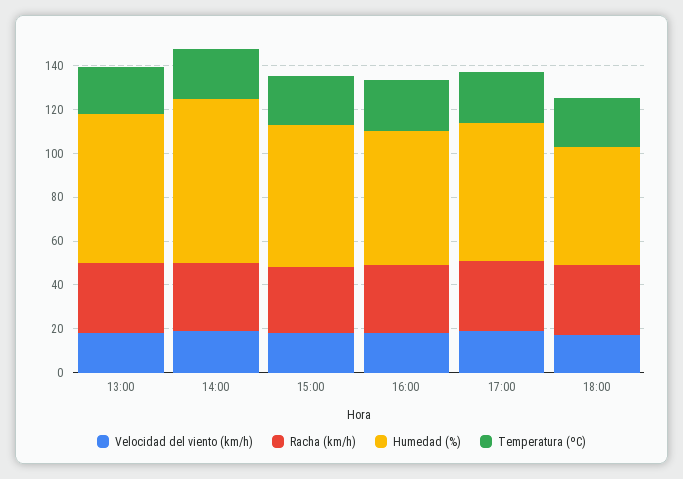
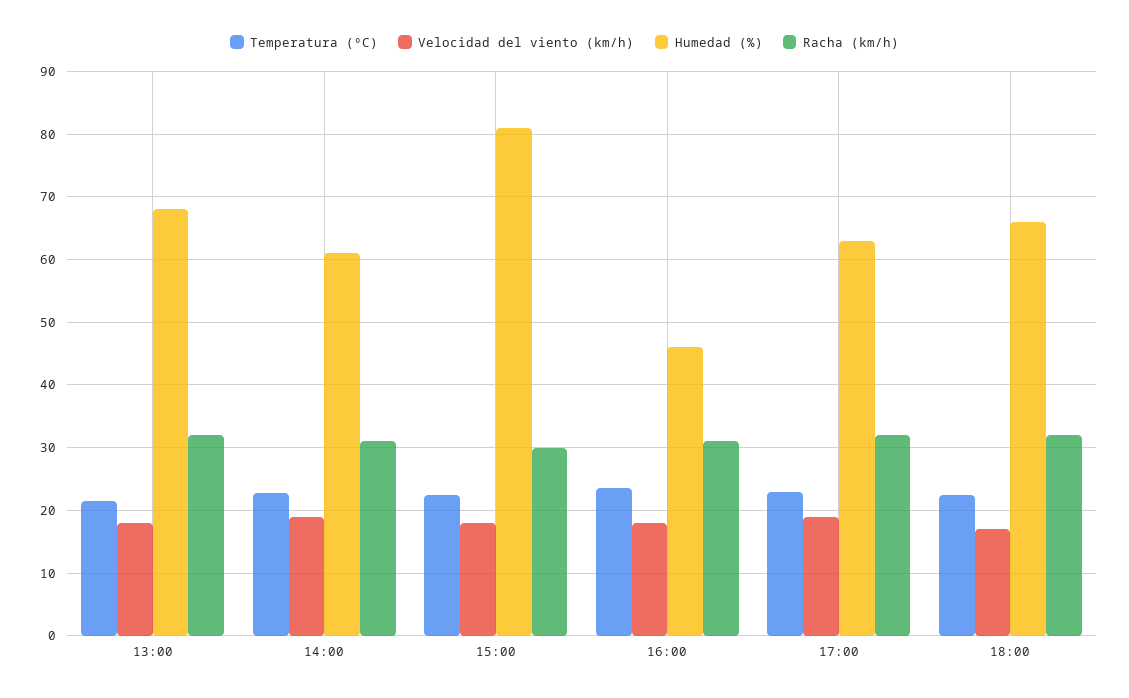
  {
    "Velocidad del viento (km/h)": {
      "13:00": 18,
      "14:00": 19,
      "15:00": 18,
      "16:00": 18,
      "17:00": 19,
      "18:00": 17
    },
    "Racha (km/h)": {
      "13:00": 32,
      "14:00": 31,
      "15:00": 30,
      "16:00": 31,
      "17:00": 32,
      "18:00": 32
    },
    "Humedad (%)": {
      "13:00": 68,
-     "14:00": 75,
+     "14:00": 61,
-     "15:00": 65,
+     "15:00": 81,
-     "16:00": 60,
+     "16:00": 46,
      "17:00": 63,
-     "18:00": 55
+     "18:00": 66
    },
    "Temperatura (ºC)": {
      "13:00": 22,
      "14:00": 23,
      "15:00": 23,
      "16:00": 24,
      "17:00": 23,
      "18:00": 22
    }
  }

